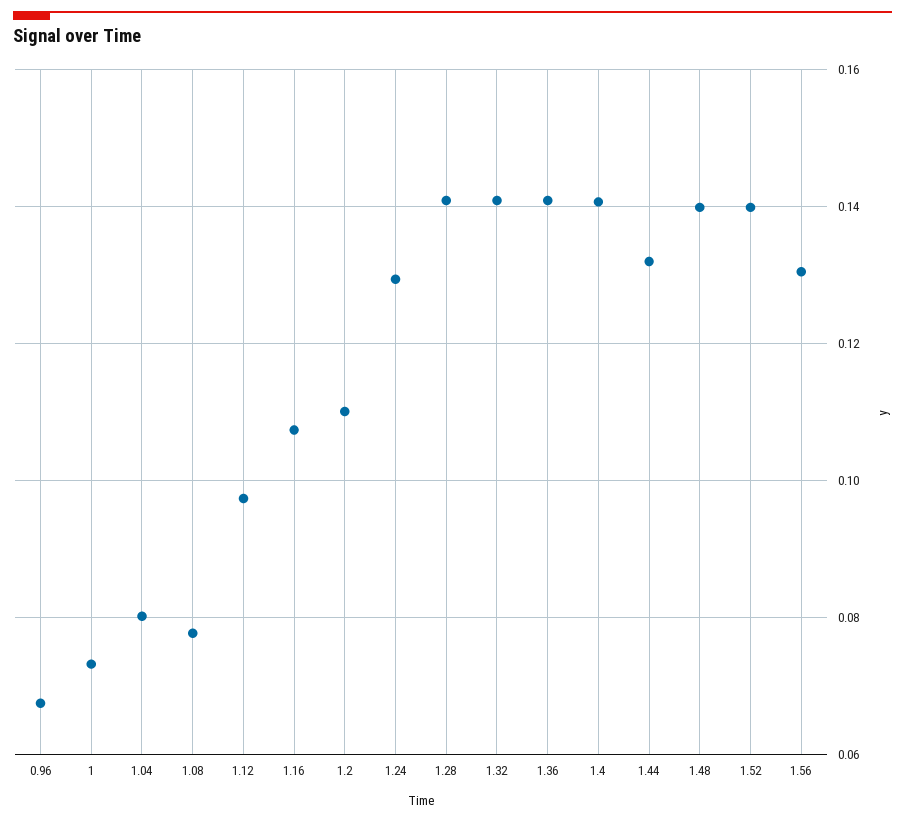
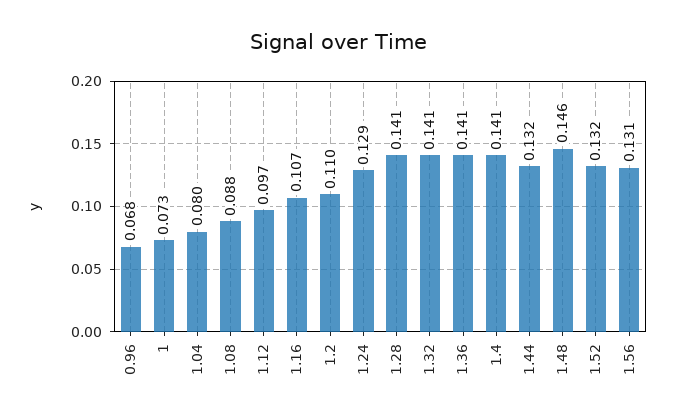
  {
    "0.96": 0.068,
    "1": 0.073,
    "1.04": 0.08,
-   "1.08": 0.078,
+   "1.08": 0.088,
    "1.12": 0.097,
    "1.16": 0.107,
    "1.2": 0.11,
    "1.24": 0.129,
    "1.28": 0.141,
    "1.32": 0.141,
    "1.36": 0.141,
    "1.4": 0.141,
    "1.44": 0.132,
-   "1.48": 0.14,
+   "1.48": 0.146,
-   "1.52": 0.14,
+   "1.52": 0.132,
    "1.56": 0.131
  }

